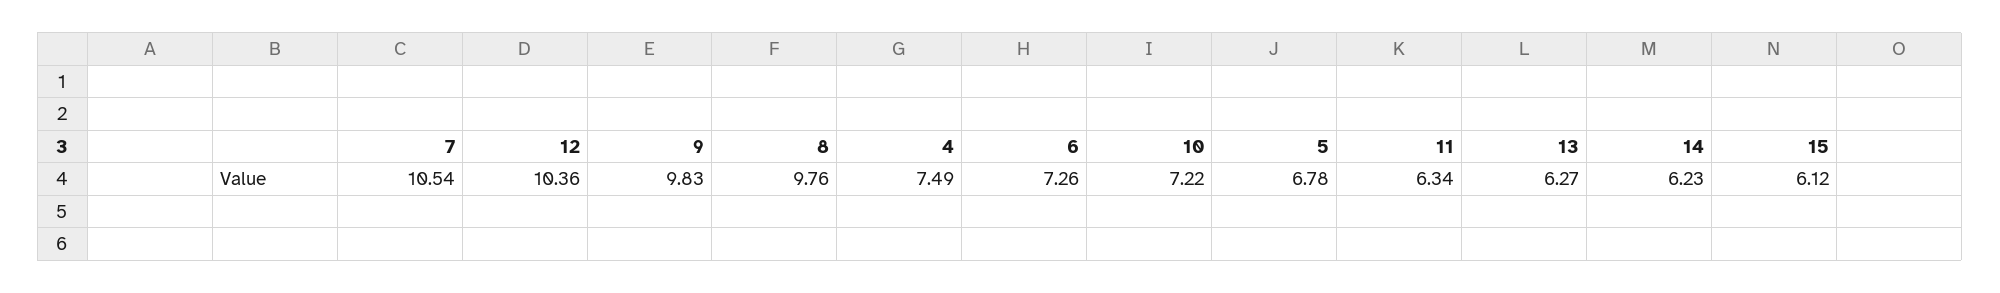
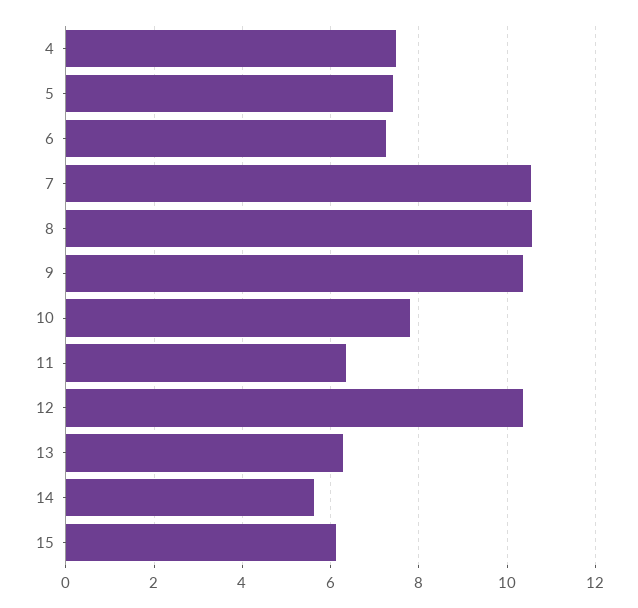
  {
    "7": 10.54,
    "12": 10.36,
-   "9": 9.83,
+   "9": 10.4,
-   "8": 9.76,
+   "8": 10.6,
    "4": 7.49,
    "6": 7.26,
-   "10": 7.22,
+   "10": 7.8,
-   "5": 6.78,
+   "5": 7.4,
    "11": 6.34,
    "13": 6.27,
-   "14": 6.23,
+   "14": 5.6,
    "15": 6.12
  }

